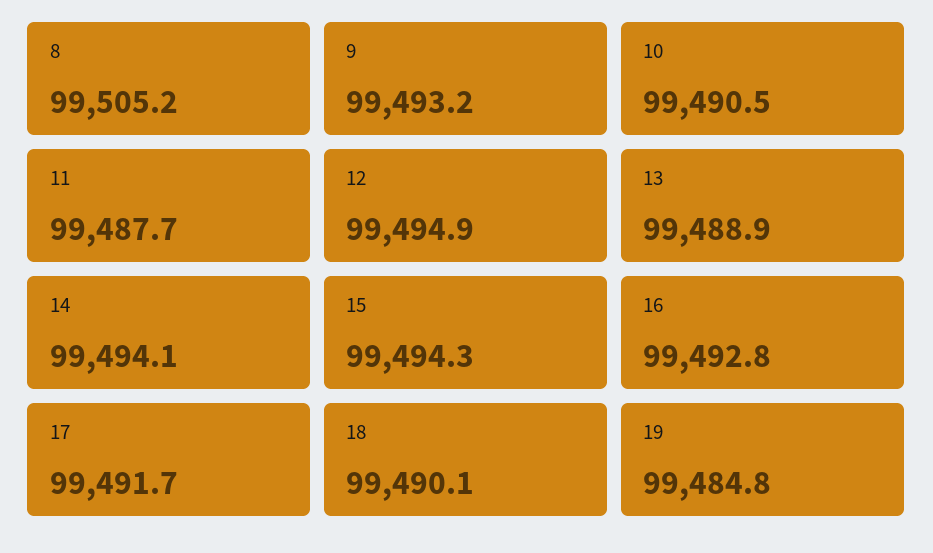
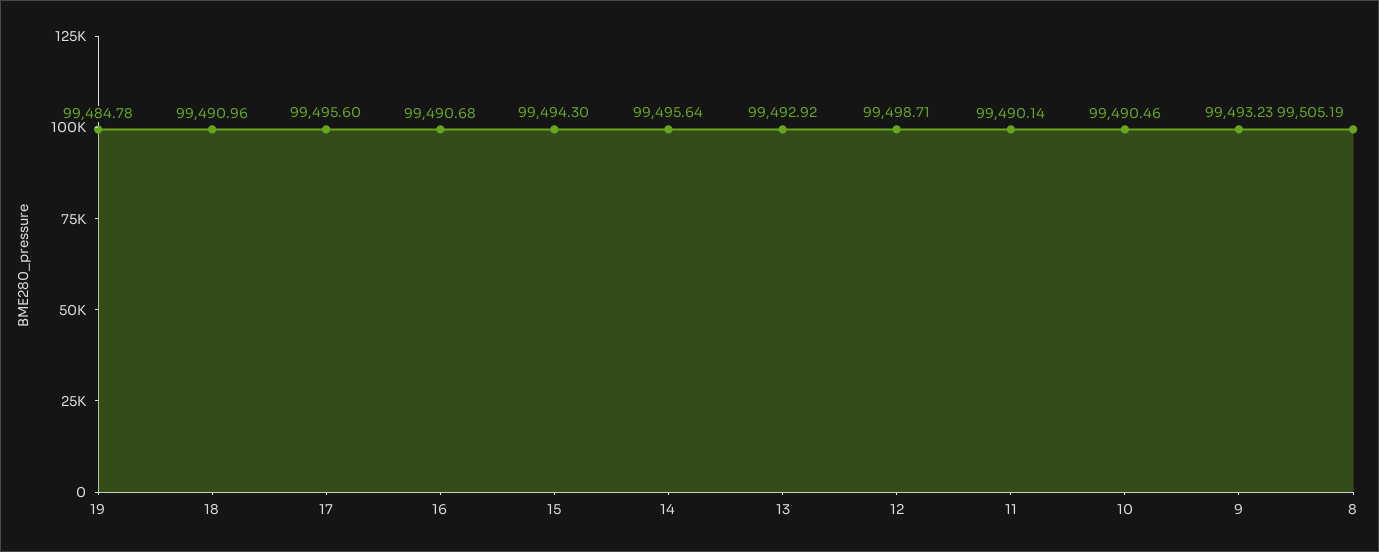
  {
    "8": 99505.19,
    "9": 99493.23,
    "10": 99490.46,
-   "11": 99487.7,
+   "11": 99490.14,
-   "12": 99494.9,
+   "12": 99498.71,
-   "13": 99488.9,
+   "13": 99492.92,
-   "14": 99494.1,
+   "14": 99495.64,
    "15": 99494.3,
-   "16": 99492.8,
+   "16": 99490.68,
-   "17": 99491.7,
+   "17": 99495.6,
-   "18": 99490.1,
+   "18": 99490.96,
    "19": 99484.78
  }

